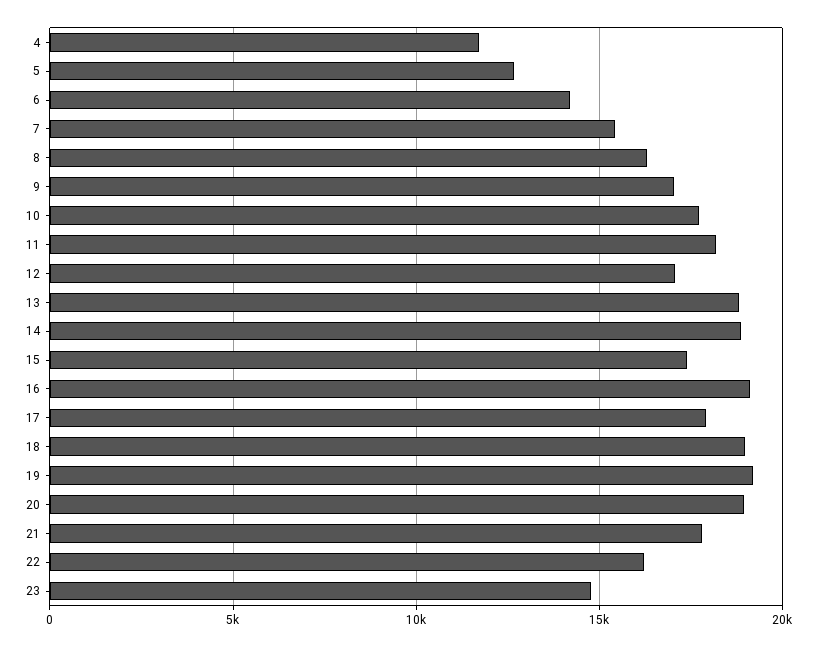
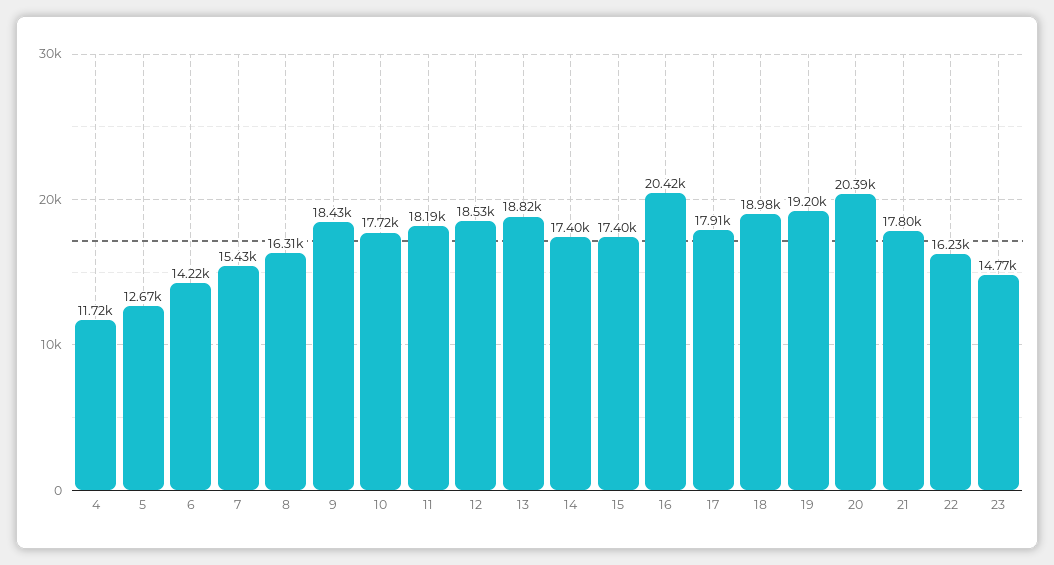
  {
    "4": 11720,
    "5": 12670,
    "6": 14220,
    "7": 15430,
    "8": 16310,
-   "9": 17000,
+   "9": 18430,
    "10": 17720,
    "11": 18190,
-   "12": 17000,
+   "12": 18530,
    "13": 18820,
-   "14": 19000,
+   "14": 17400,
    "15": 17400,
-   "16": 19000,
+   "16": 20420,
    "17": 17910,
    "18": 18980,
    "19": 19200,
-   "20": 19000,
+   "20": 20390,
    "21": 17800,
    "22": 16230,
    "23": 14770
  }

